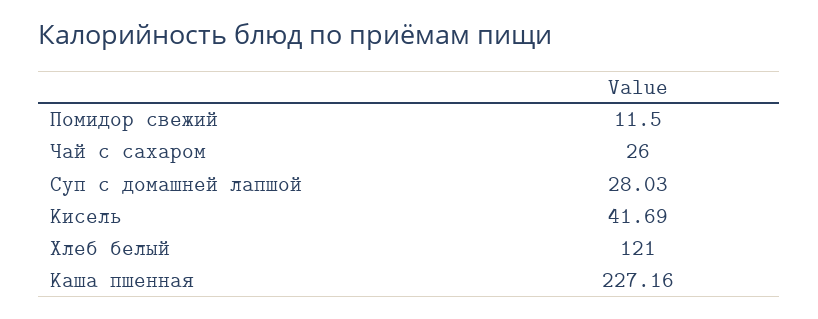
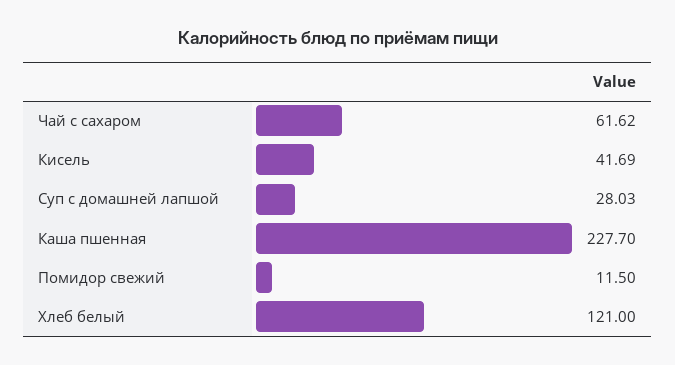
  {
    "Помидор свежий": 11.5,
-   "Чай с сахаром": 26,
+   "Чай с сахаром": 61.62,
    "Суп с домашней лапшой": 28.03,
    "Кисель": 41.69,
    "Хлеб белый": 121,
-   "Каша пшенная": 227.16
+   "Каша пшенная": 227.7
  }

